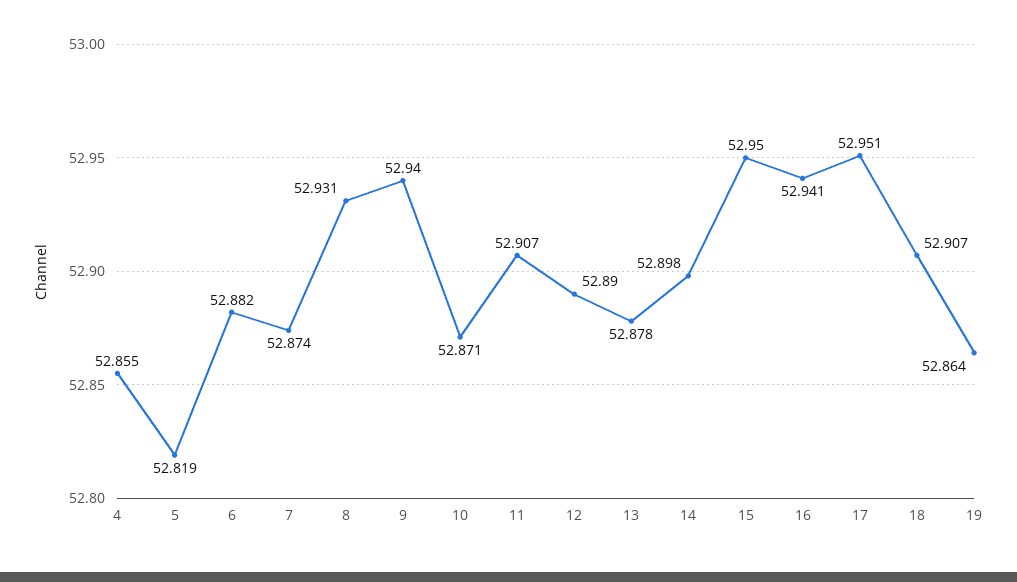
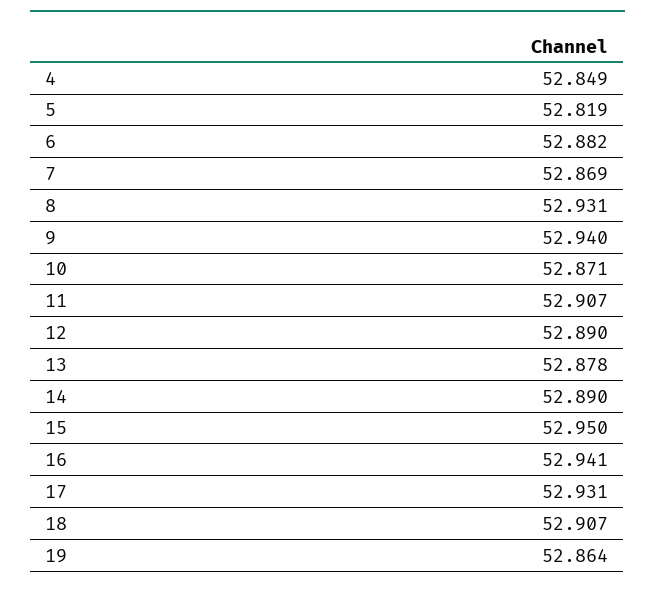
  {
-   "4": 52.855,
+   "4": 52.849,
    "5": 52.819,
    "6": 52.882,
-   "7": 52.874,
+   "7": 52.869,
    "8": 52.931,
    "9": 52.94,
    "10": 52.871,
    "11": 52.907,
    "12": 52.89,
    "13": 52.878,
-   "14": 52.898,
+   "14": 52.89,
    "15": 52.95,
    "16": 52.941,
-   "17": 52.951,
+   "17": 52.931,
    "18": 52.907,
    "19": 52.864
  }

